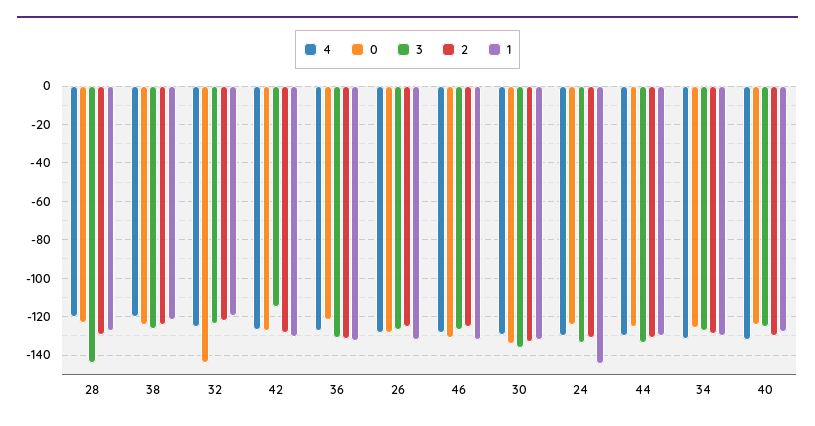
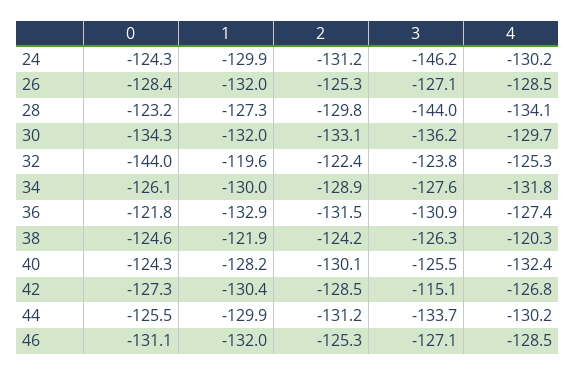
  {
    "4": {
-     "28": -120,
+     "28": -134.1,
      "38": -120.3,
      "32": -125.3,
      "42": -126.8,
      "36": -127.4,
      "26": -128.5,
      "46": -128.5,
      "30": -129.7,
      "24": -130.2,
      "44": -130.2,
      "34": -131.8,
      "40": -132.4
    },
    "0": {
      "28": -123.2,
      "38": -124.6,
      "32": -144,
      "42": -127.3,
      "36": -121.8,
      "26": -128.4,
      "46": -131.1,
      "30": -134.3,
      "24": -124.3,
      "44": -125.5,
      "34": -126.1,
      "40": -124.3
    },
    "3": {
      "28": -144,
      "38": -126.3,
      "32": -123.8,
      "42": -115.1,
      "36": -130.9,
      "26": -127.1,
      "46": -127.1,
      "30": -136.2,
-     "24": -135,
+     "24": -146.2,
      "44": -133.7,
      "34": -127.6,
      "40": -125.5
    },
    "2": {
      "28": -129.8,
      "38": -124.2,
      "32": -122.4,
      "42": -128.5,
      "36": -131.5,
      "26": -125.3,
      "46": -125.3,
      "30": -133.1,
      "24": -131.2,
      "44": -131.2,
      "34": -128.9,
      "40": -130.1
    },
    "1": {
      "28": -127.3,
      "38": -121.9,
      "32": -119.6,
      "42": -130.4,
      "36": -132.9,
      "26": -132,
      "46": -132,
      "30": -132,
-     "24": -145,
+     "24": -129.9,
      "44": -129.9,
      "34": -130,
      "40": -128.2
    }
  }

